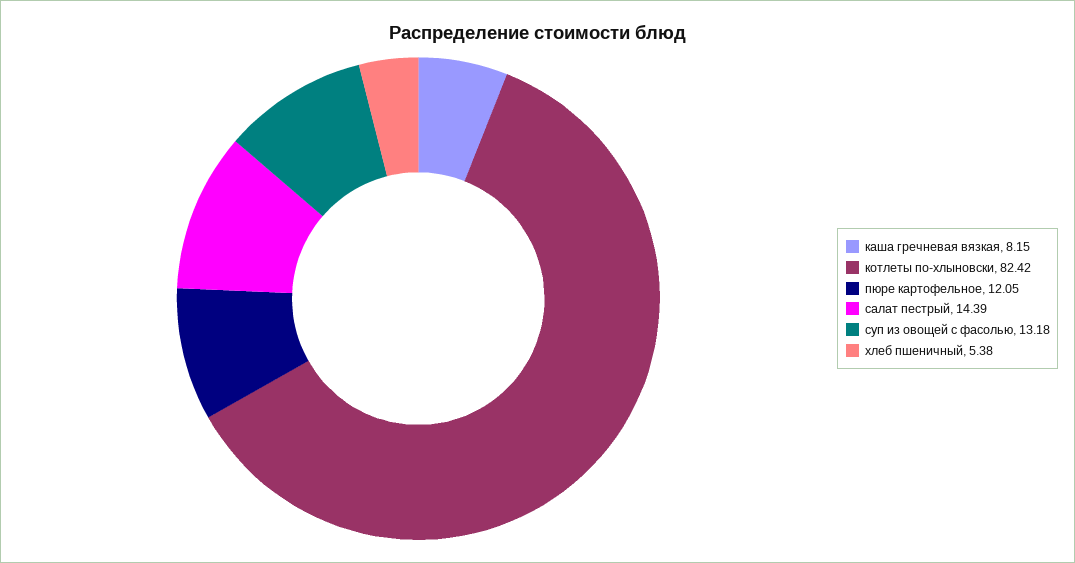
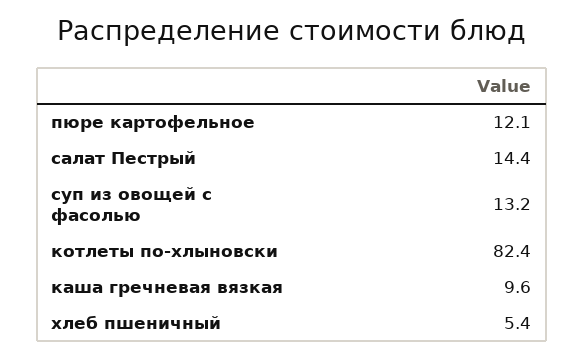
  {
-   "каша гречневая вязкая": 8.15,
+   "каша гречневая вязкая": 9.6,
    "котлеты по-хлыновски": 82.42,
    "пюре картофельное": 12.05,
    "салат пестрый": 14.39,
    "суп из овощей с фасолью": 13.18,
    "хлеб пшеничный": 5.38
  }

